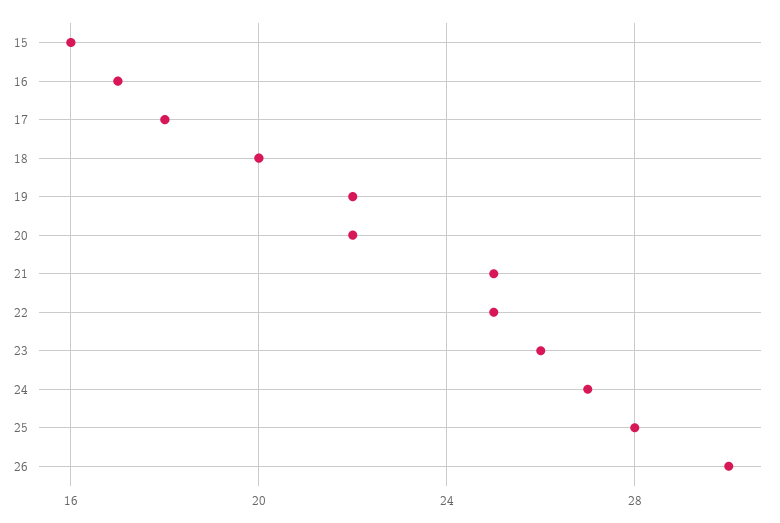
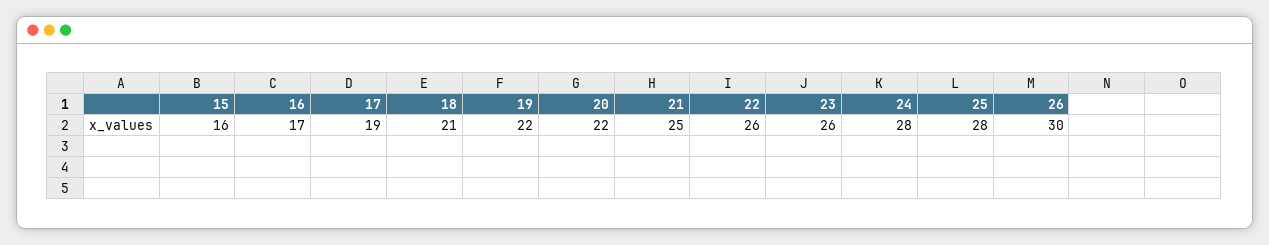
  {
    "15": 16,
    "16": 17,
-   "17": 18,
+   "17": 19,
-   "18": 20,
+   "18": 21,
    "19": 22,
    "20": 22,
    "21": 25,
-   "22": 25,
+   "22": 26,
    "23": 26,
-   "24": 27,
+   "24": 28,
    "25": 28,
    "26": 30
  }

